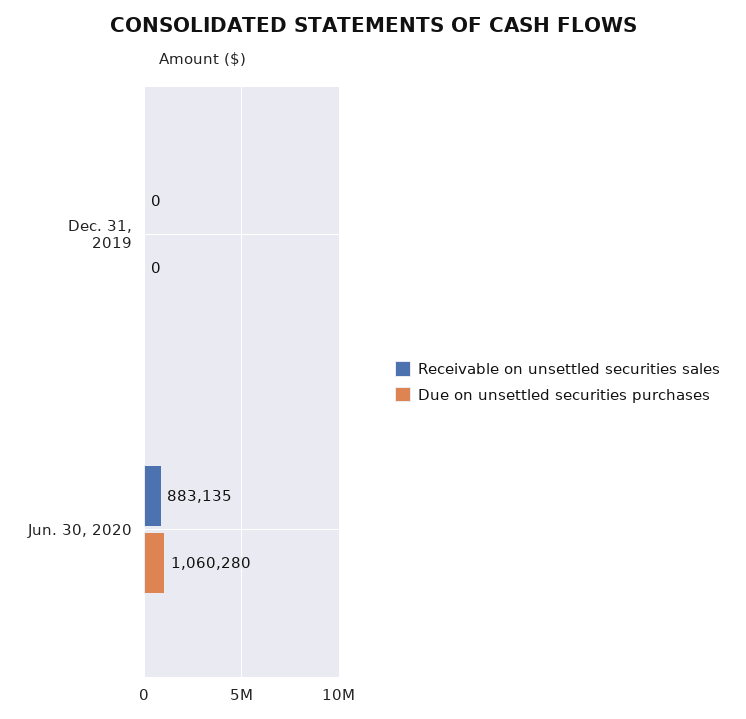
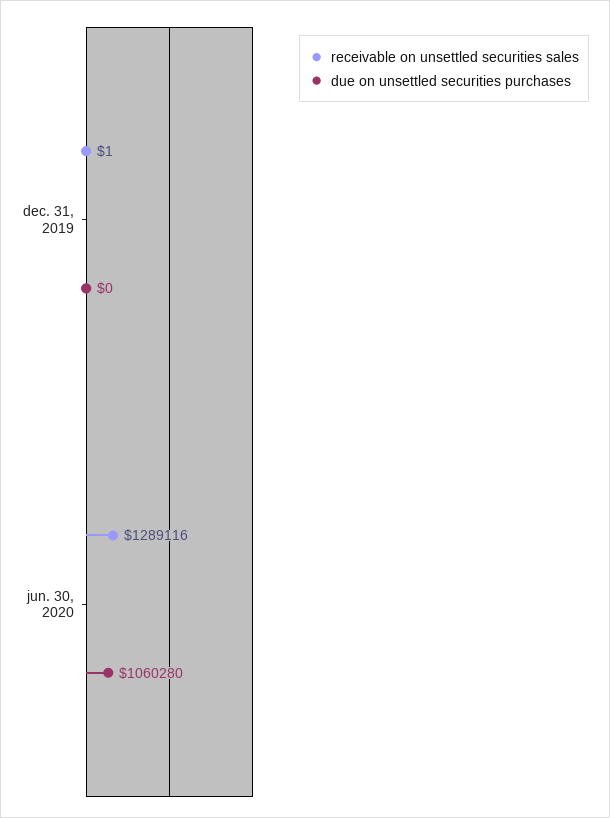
  {
    "Receivable on unsettled securities sales": {
-     "Dec. 31, 2019": 0,
+     "Dec. 31, 2019": 1,
-     "Jun. 30, 2020": 883135
+     "Jun. 30, 2020": 1289116
    },
    "Due on unsettled securities purchases": {
      "Dec. 31, 2019": 0,
      "Jun. 30, 2020": 1060280
    }
  }

